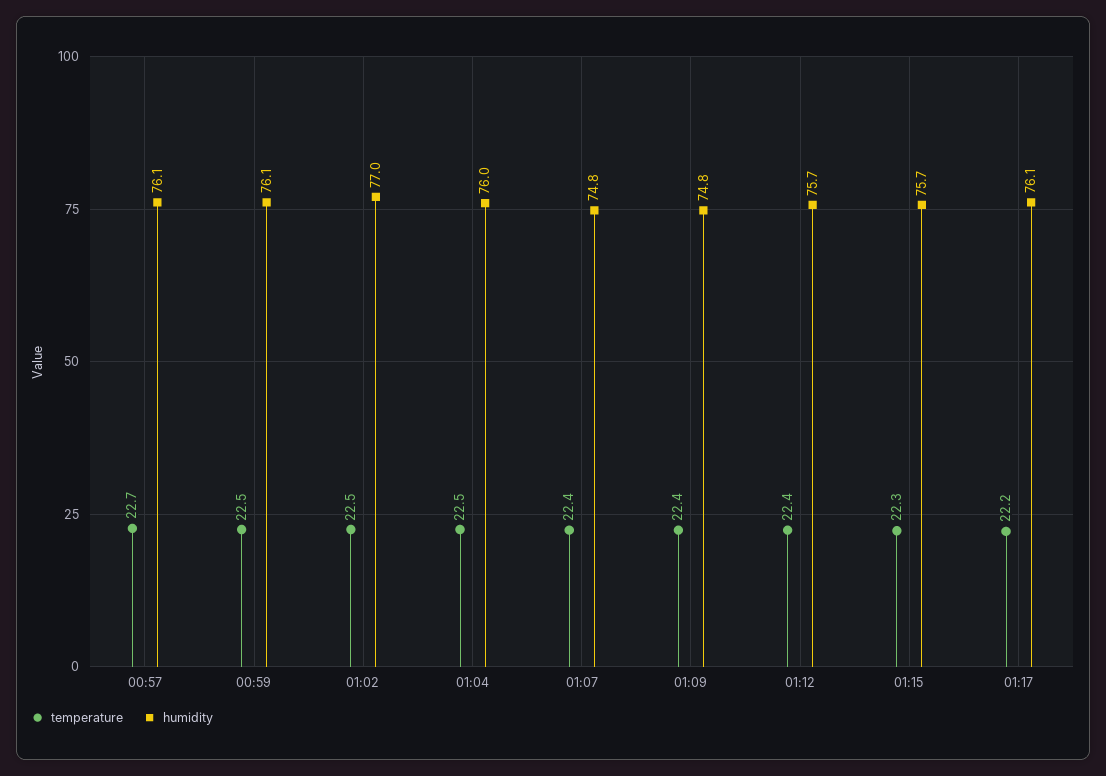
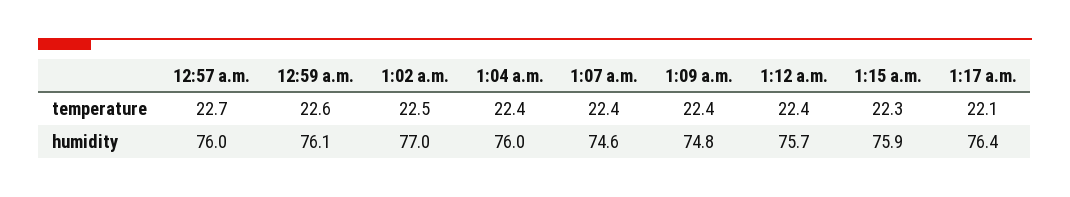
  {
    "temperature": {
      "00:57": 22.7,
-     "00:59": 22.5,
+     "00:59": 22.6,
      "01:02": 22.5,
-     "01:04": 22.5,
+     "01:04": 22.4,
      "01:07": 22.4,
      "01:09": 22.4,
      "01:12": 22.4,
      "01:15": 22.3,
-     "01:17": 22.2
+     "01:17": 22.1
    },
    "humidity": {
-     "00:57": 76.1,
+     "00:57": 76,
      "00:59": 76.1,
      "01:02": 77,
      "01:04": 76,
-     "01:07": 74.8,
+     "01:07": 74.6,
      "01:09": 74.8,
      "01:12": 75.7,
-     "01:15": 75.7,
+     "01:15": 75.9,
-     "01:17": 76.1
+     "01:17": 76.4
    }
  }

